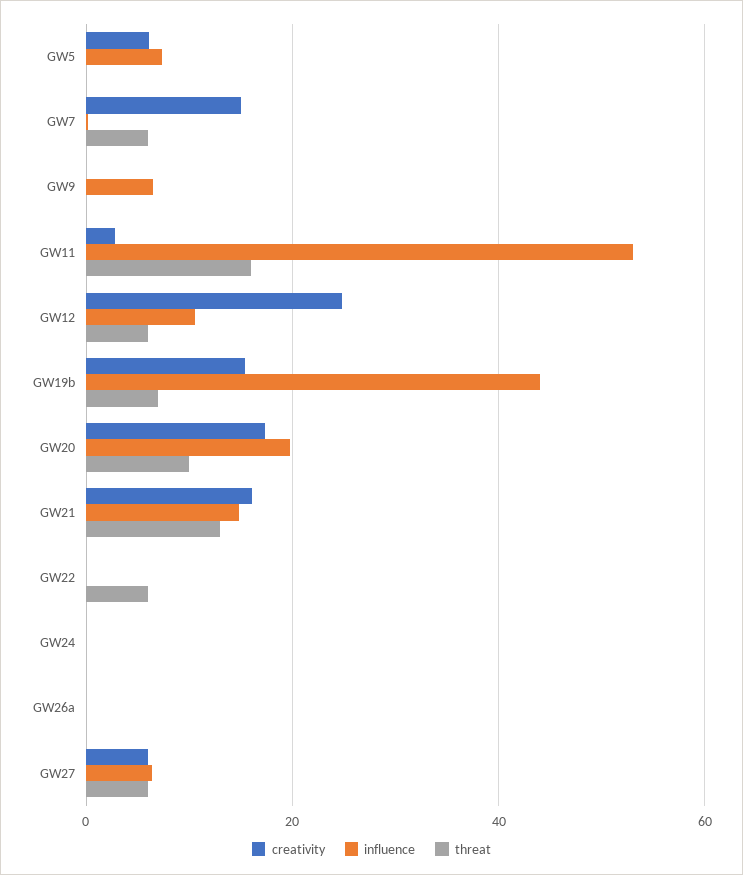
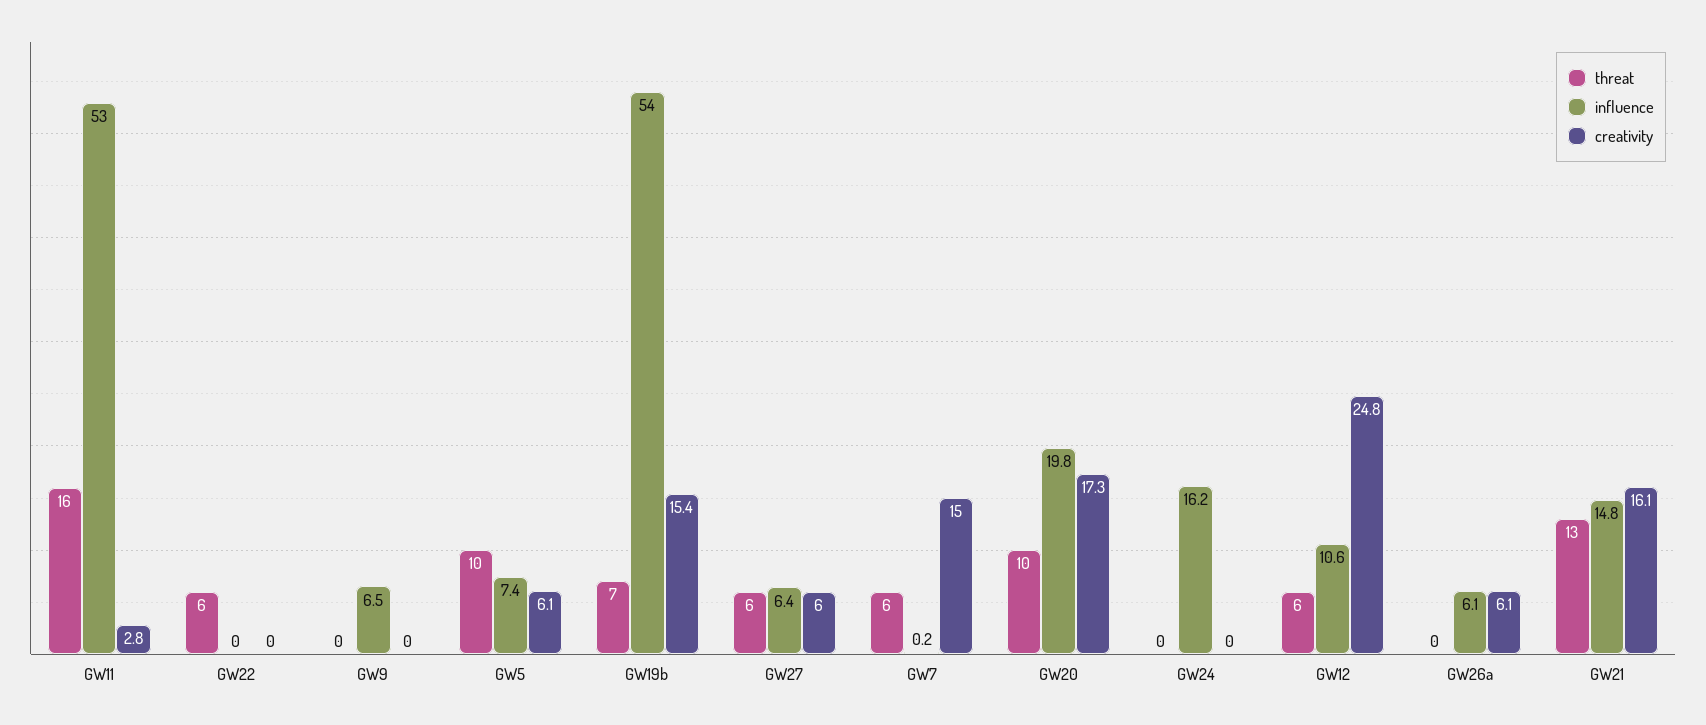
  {
    "creativity": {
      "GW5": 6.1,
      "GW7": 15,
      "GW9": 0,
      "GW11": 2.8,
      "GW12": 24.8,
      "GW19b": 15.4,
      "GW20": 17.3,
      "GW21": 16.1,
      "GW22": 0,
      "GW24": 0,
-     "GW26a": 0,
+     "GW26a": 6.1,
      "GW27": 6
    },
    "influence": {
      "GW5": 7.4,
      "GW7": 0.2,
      "GW9": 6.5,
      "GW11": 53,
      "GW12": 10.6,
-     "GW19b": 44,
+     "GW19b": 54,
      "GW20": 19.8,
      "GW21": 14.8,
      "GW22": 0,
-     "GW24": 0,
+     "GW24": 16.2,
-     "GW26a": 0,
+     "GW26a": 6.1,
      "GW27": 6.4
    },
    "threat": {
-     "GW5": 0,
+     "GW5": 10,
      "GW7": 6,
      "GW9": 0,
      "GW11": 16,
      "GW12": 6,
      "GW19b": 7,
      "GW20": 10,
      "GW21": 13,
      "GW22": 6,
      "GW24": 0,
      "GW26a": 0,
      "GW27": 6
    }
  }

